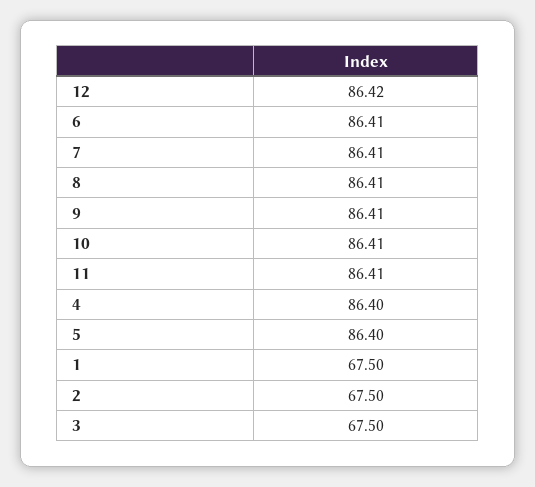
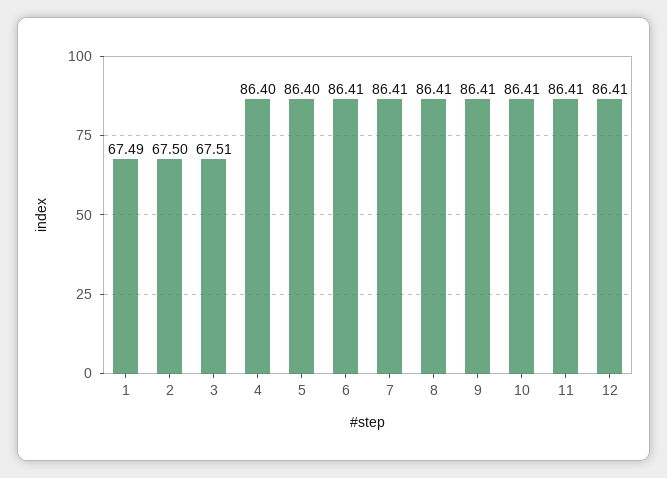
  {
-   "12": 86.42,
+   "12": 86.41,
    "6": 86.41,
    "7": 86.41,
    "8": 86.41,
    "9": 86.41,
    "10": 86.41,
    "11": 86.41,
    "4": 86.4,
    "5": 86.4,
-   "1": 67.5,
+   "1": 67.49,
    "2": 67.5,
-   "3": 67.5
+   "3": 67.51
  }

